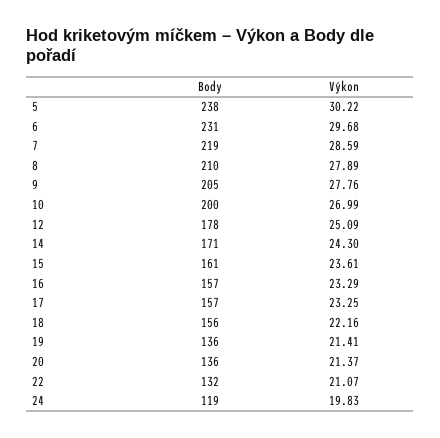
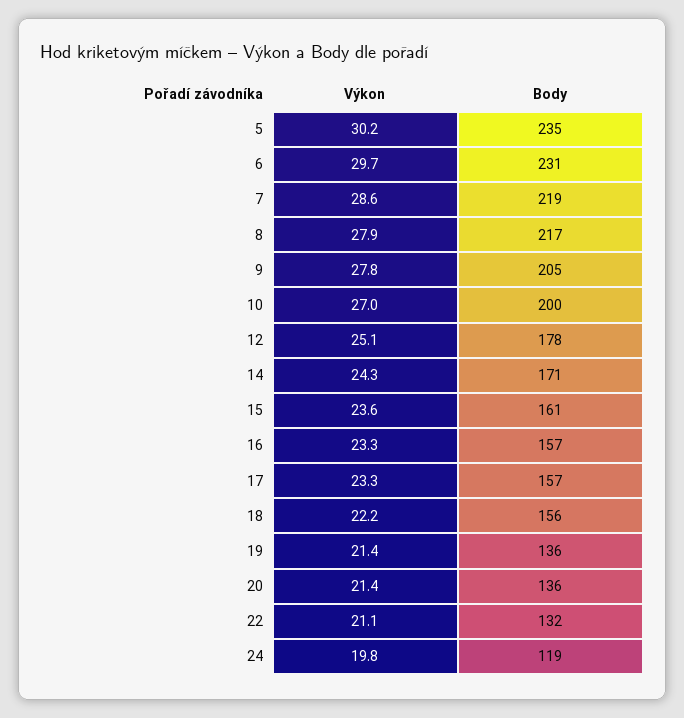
  {
    "Body": {
-     "5": 238,
+     "5": 235,
      "6": 231,
      "7": 219,
-     "8": 210,
+     "8": 217,
      "9": 205,
      "10": 200,
      "12": 178,
      "14": 171,
      "15": 161,
      "16": 157,
      "17": 157,
      "18": 156,
      "19": 136,
      "20": 136,
      "22": 132,
      "24": 119
    },
    "Výkon": {
      "5": 30.22,
      "6": 29.68,
      "7": 28.59,
      "8": 27.89,
      "9": 27.76,
      "10": 26.99,
      "12": 25.09,
      "14": 24.3,
      "15": 23.61,
      "16": 23.29,
      "17": 23.25,
      "18": 22.16,
      "19": 21.41,
      "20": 21.37,
      "22": 21.07,
      "24": 19.83
    }
  }

